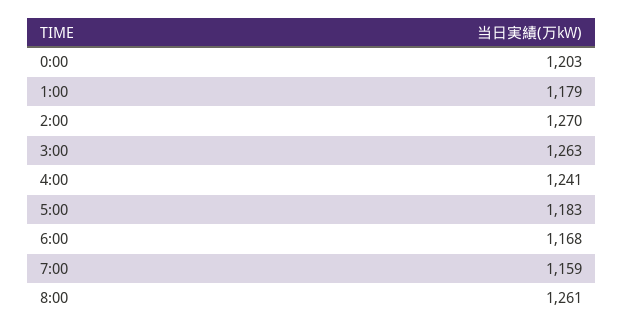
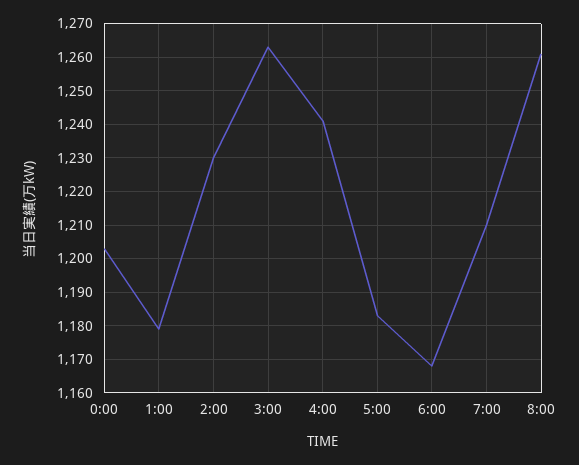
  {
    "0:00": 1203,
    "1:00": 1179,
-   "2:00": 1270,
+   "2:00": 1230,
    "3:00": 1263,
    "4:00": 1241,
    "5:00": 1183,
    "6:00": 1168,
-   "7:00": 1159,
+   "7:00": 1210,
    "8:00": 1261
  }

